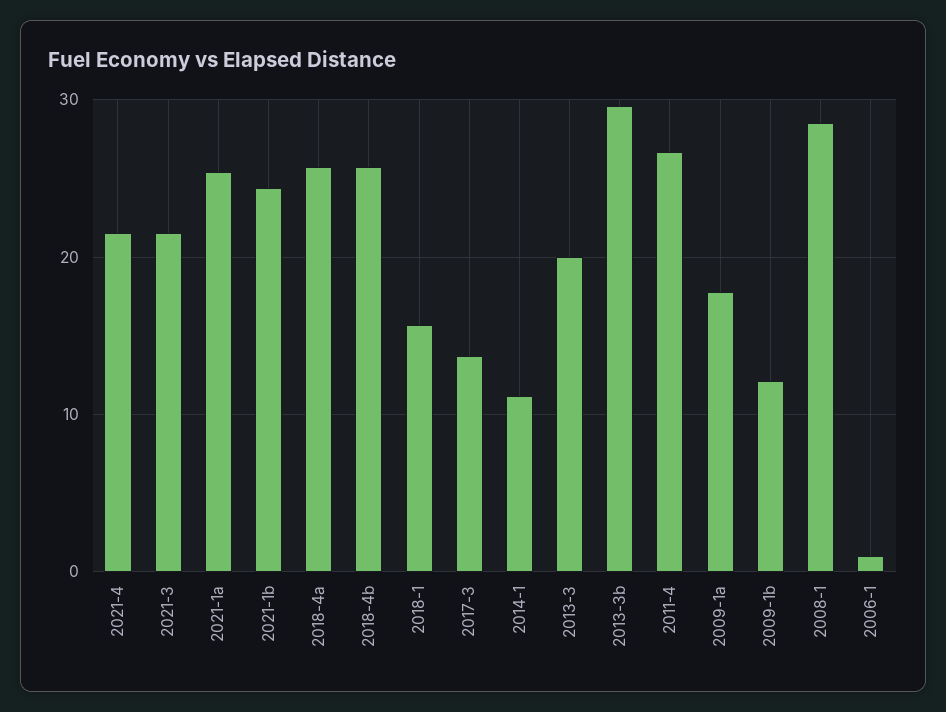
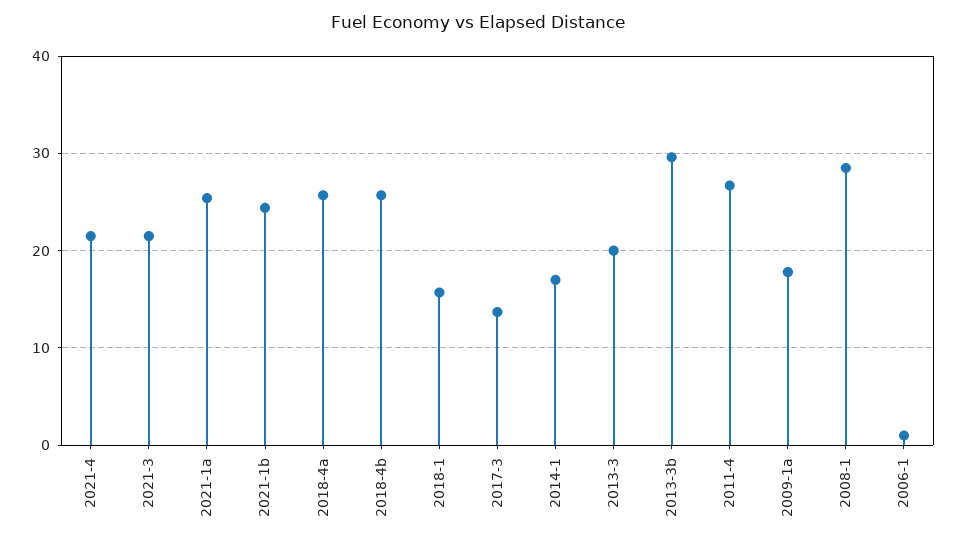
  {
    "2021-4": 22,
    "2021-3": 22,
    "2021-1a": 25,
    "2021-1b": 24,
    "2018-4a": 26,
    "2018-4b": 26,
    "2018-1": 16,
    "2017-3": 14,
-   "2014-1": 11,
+   "2014-1": 17,
    "2013-3": 20,
    "2013-3b": 30,
    "2011-4": 27,
    "2009-1a": 18,
-   "2009-1b": 12,
    "2008-1": 29,
    "2006-1": 1
  }

